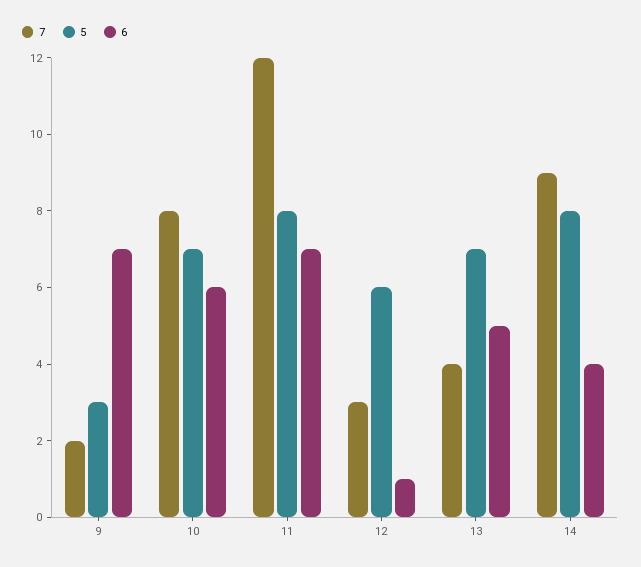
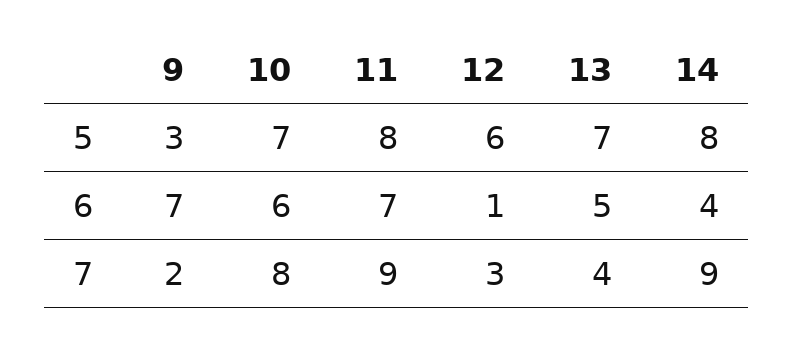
  {
    "7": {
      "9": 2,
      "10": 8,
-     "11": 12,
+     "11": 9,
      "12": 3,
      "13": 4,
      "14": 9
    },
    "5": {
      "9": 3,
      "10": 7,
      "11": 8,
      "12": 6,
      "13": 7,
      "14": 8
    },
    "6": {
      "9": 7,
      "10": 6,
      "11": 7,
      "12": 1,
      "13": 5,
      "14": 4
    }
  }

